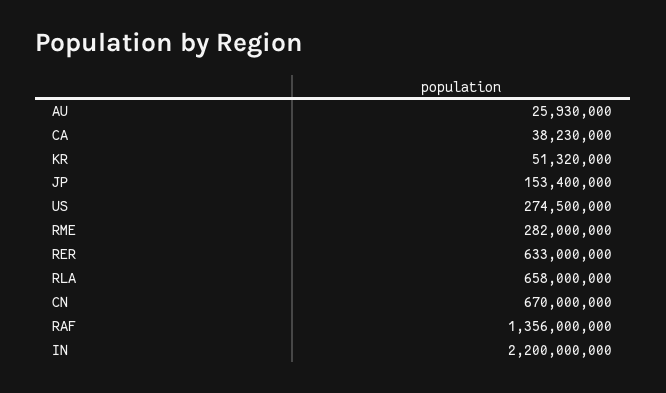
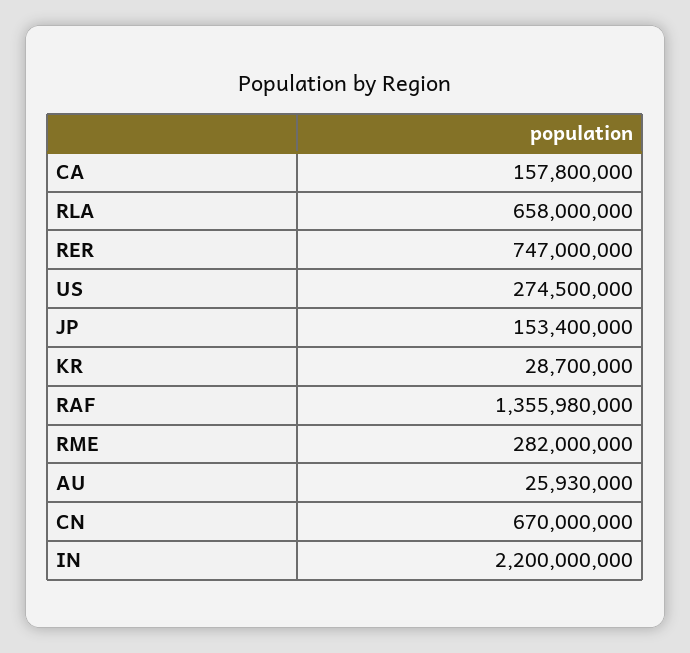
  {
    "AU": 25930000,
-   "CA": 38230000,
+   "CA": 157800000,
-   "KR": 51320000,
+   "KR": 28700000,
    "JP": 153400000,
    "US": 274500000,
    "RME": 282000000,
-   "RER": 633000000,
+   "RER": 747000000,
    "RLA": 658000000,
    "CN": 670000000,
-   "RAF": 1356000000,
+   "RAF": 1355980000,
    "IN": 2200000000
  }

